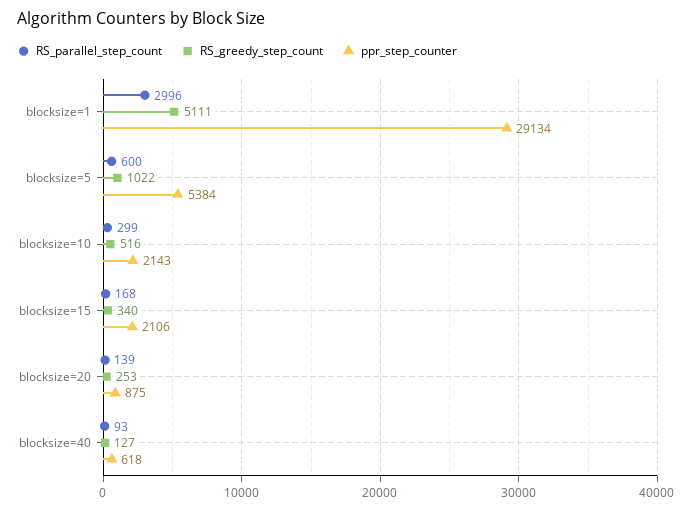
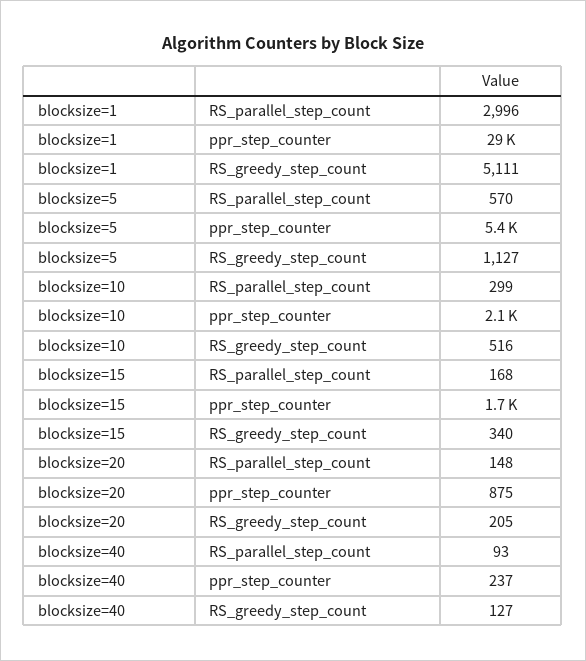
  {
    "RS_parallel_step_count": {
      "blocksize=1": 2996,
-     "blocksize=5": 600,
+     "blocksize=5": 570,
      "blocksize=10": 299,
      "blocksize=15": 168,
-     "blocksize=20": 139,
+     "blocksize=20": 148,
      "blocksize=40": 93
    },
    "RS_greedy_step_count": {
      "blocksize=1": 5111,
-     "blocksize=5": 1022,
+     "blocksize=5": 1127,
      "blocksize=10": 516,
      "blocksize=15": 340,
-     "blocksize=20": 253,
+     "blocksize=20": 205,
      "blocksize=40": 127
    },
    "ppr_step_counter": {
      "blocksize=1": 29134,
      "blocksize=5": 5384,
      "blocksize=10": 2143,
-     "blocksize=15": 2106,
+     "blocksize=15": 1700,
      "blocksize=20": 875,
-     "blocksize=40": 618
+     "blocksize=40": 237
    }
  }

